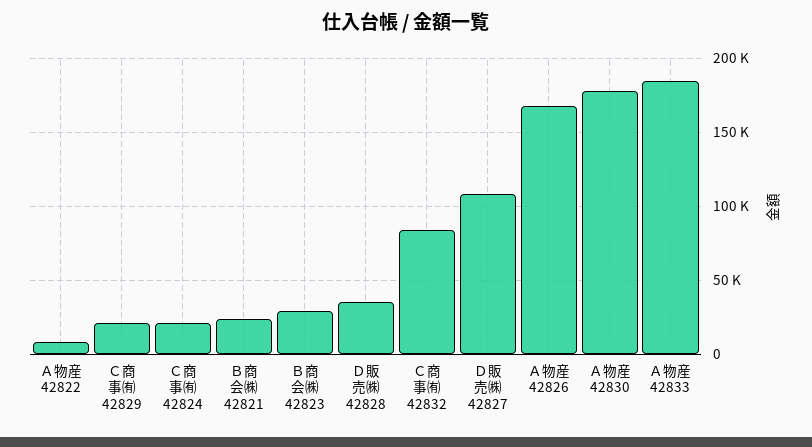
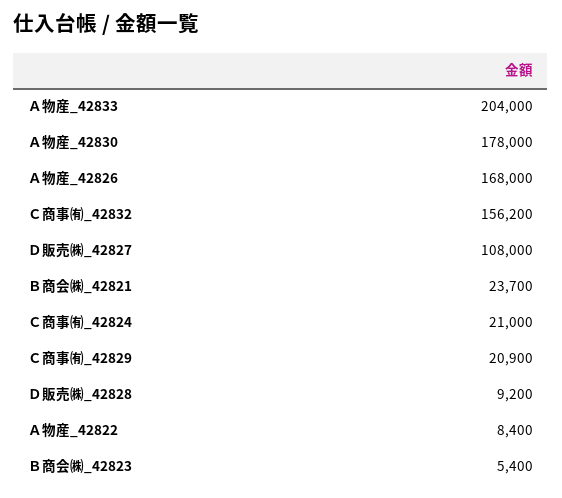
  {
    "Ａ物産 42822": 8400,
    "Ｃ商事㈲ 42829": 20900,
    "Ｃ商事㈲ 42824": 21000,
    "Ｂ商会㈱ 42821": 23700,
-   "Ｂ商会㈱ 42823": 30000,
+   "Ｂ商会㈱ 42823": 5400,
-   "Ｄ販売㈱ 42828": 35000,
+   "Ｄ販売㈱ 42828": 9200,
-   "Ｃ商事㈲ 42832": 85000,
+   "Ｃ商事㈲ 42832": 156200,
    "Ｄ販売㈱ 42827": 108000,
    "Ａ物産 42826": 168000,
    "Ａ物産 42830": 178000,
-   "Ａ物産 42833": 185000
+   "Ａ物産 42833": 204000
  }

